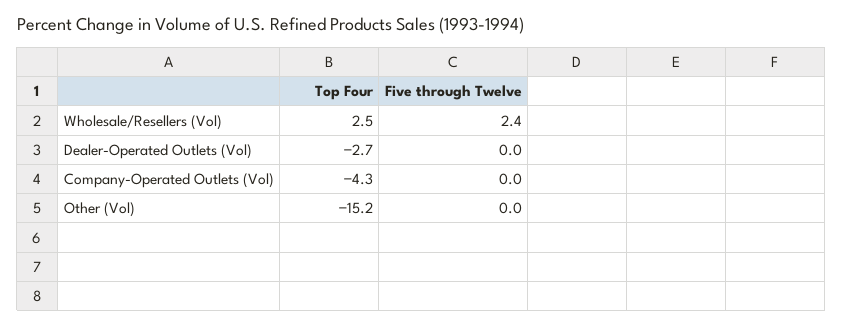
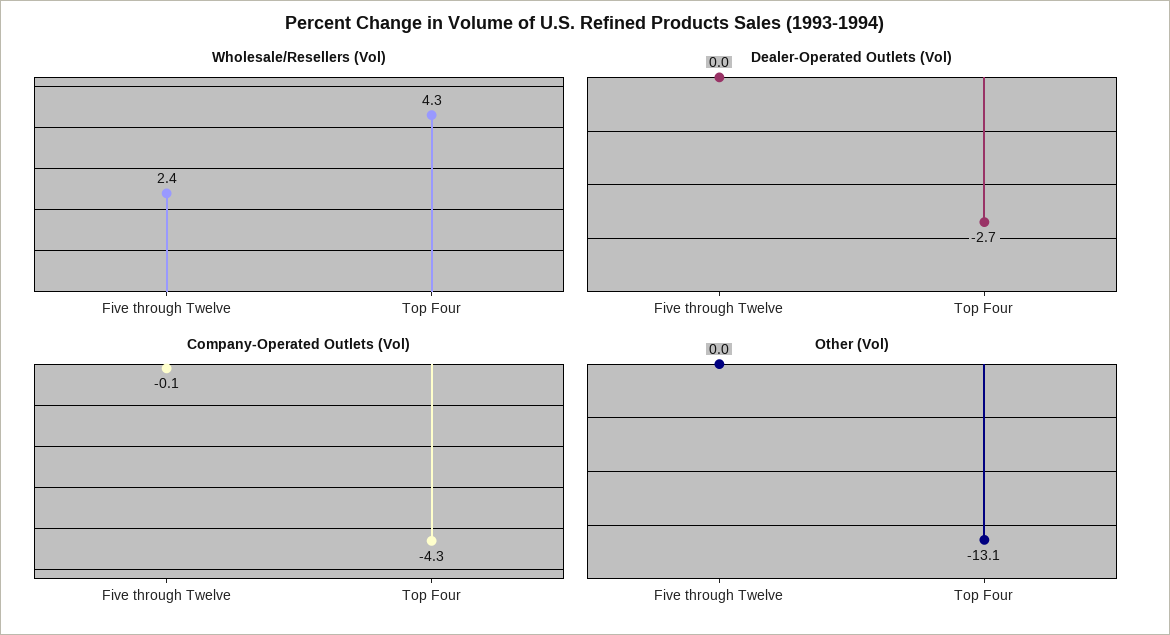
  {
    "Wholesale/Resellers (Vol)": {
-     "Top Four": 2.5,
+     "Top Four": 4.3,
      "Five through Twelve": 2.4
    },
    "Dealer-Operated Outlets (Vol)": {
      "Top Four": -2.7,
      "Five through Twelve": 0
    },
    "Company-Operated Outlets (Vol)": {
      "Top Four": -4.3,
-     "Five through Twelve": 0
+     "Five through Twelve": -0.1
    },
    "Other (Vol)": {
-     "Top Four": -15.2,
+     "Top Four": -13.1,
      "Five through Twelve": 0
    }
  }

